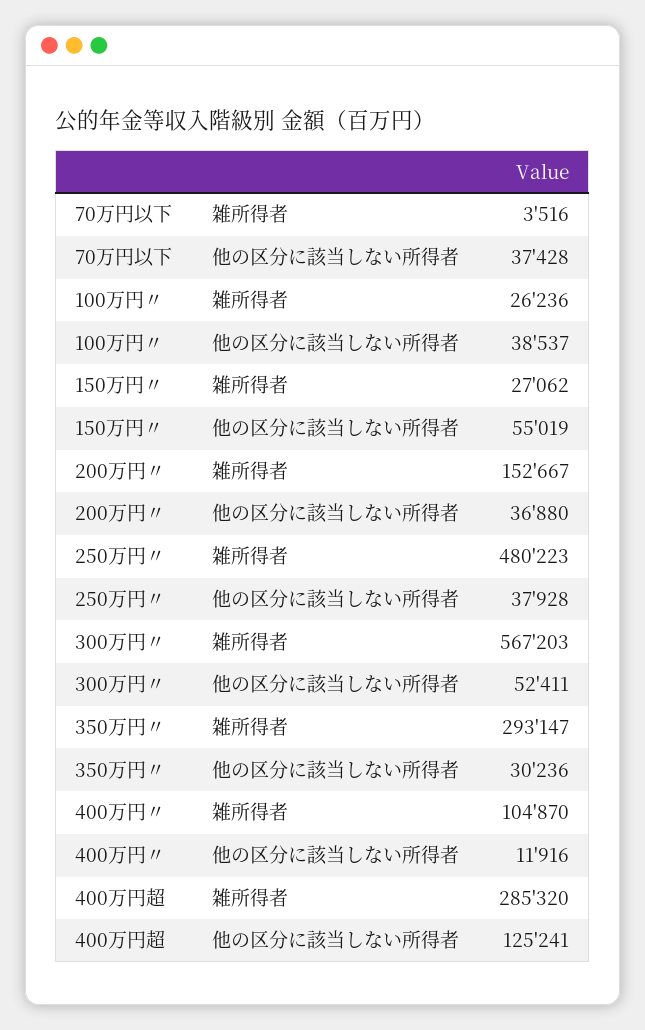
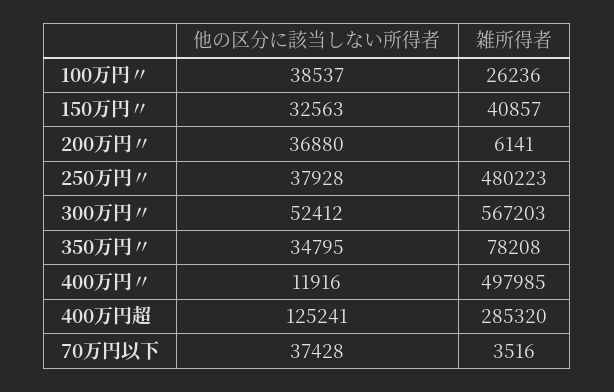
  {
    "70万円以下": {
      "雑所得者": 3516,
      "他の区分に該当しない所得者": 37428
    },
    "100万円〃": {
      "雑所得者": 26236,
      "他の区分に該当しない所得者": 38537
    },
    "150万円〃": {
-     "雑所得者": 27062,
+     "雑所得者": 40857,
-     "他の区分に該当しない所得者": 55019
+     "他の区分に該当しない所得者": 32563
    },
    "200万円〃": {
-     "雑所得者": 152667,
+     "雑所得者": 6141,
      "他の区分に該当しない所得者": 36880
    },
    "250万円〃": {
      "雑所得者": 480223,
      "他の区分に該当しない所得者": 37928
    },
    "300万円〃": {
      "雑所得者": 567203,
-     "他の区分に該当しない所得者": 52411
+     "他の区分に該当しない所得者": 52412
    },
    "350万円〃": {
-     "雑所得者": 293147,
+     "雑所得者": 78208,
-     "他の区分に該当しない所得者": 30236
+     "他の区分に該当しない所得者": 34795
    },
    "400万円〃": {
-     "雑所得者": 104870,
+     "雑所得者": 497985,
      "他の区分に該当しない所得者": 11916
    },
    "400万円超": {
      "雑所得者": 285320,
      "他の区分に該当しない所得者": 125241
    }
  }

